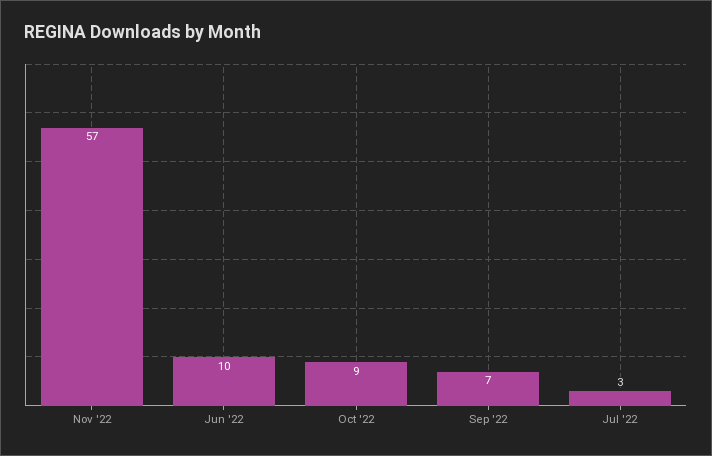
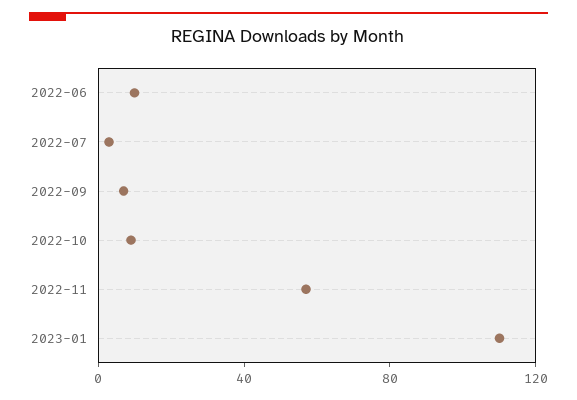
  {
    "Nov '22": 57,
    "Jun '22": 10,
    "Oct '22": 9,
    "Sep '22": 7,
-   "Jul '22": 3
+   "Jul '22": 3,
+   "2023-01": 110
  }

